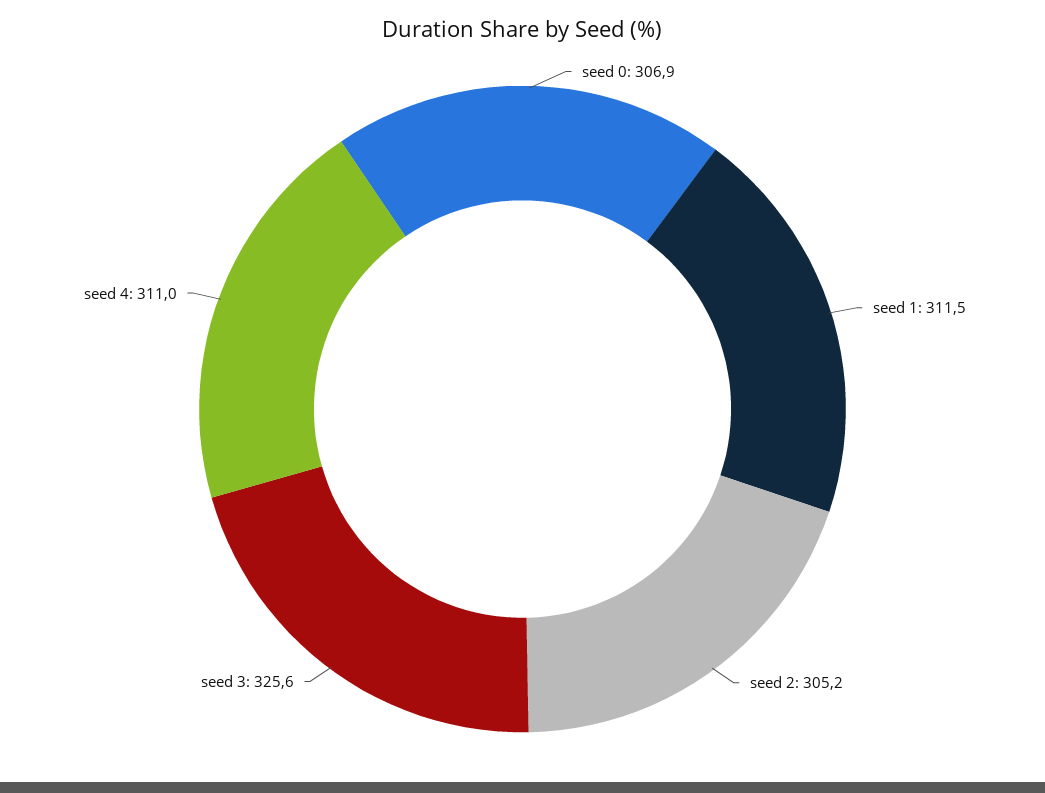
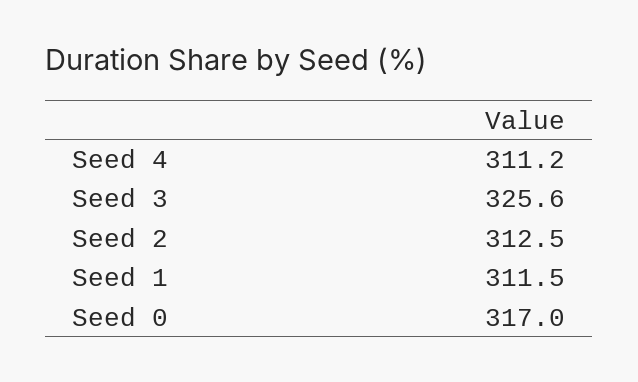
  {
-   "seed 0": 306.9,
+   "seed 0": 317,
    "seed 1": 311.5,
-   "seed 2": 305.2,
+   "seed 2": 312.5,
    "seed 3": 325.6,
-   "seed 4": 311
+   "seed 4": 311.2
  }

